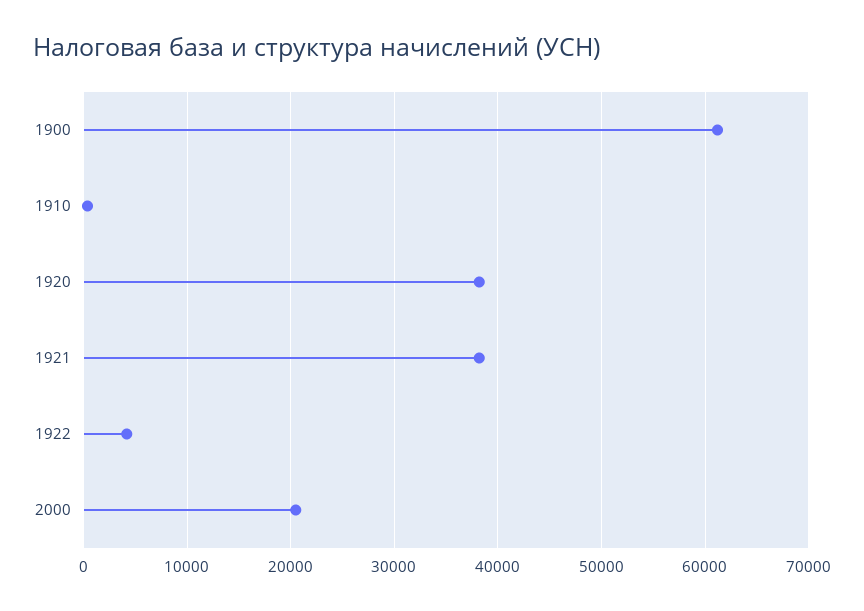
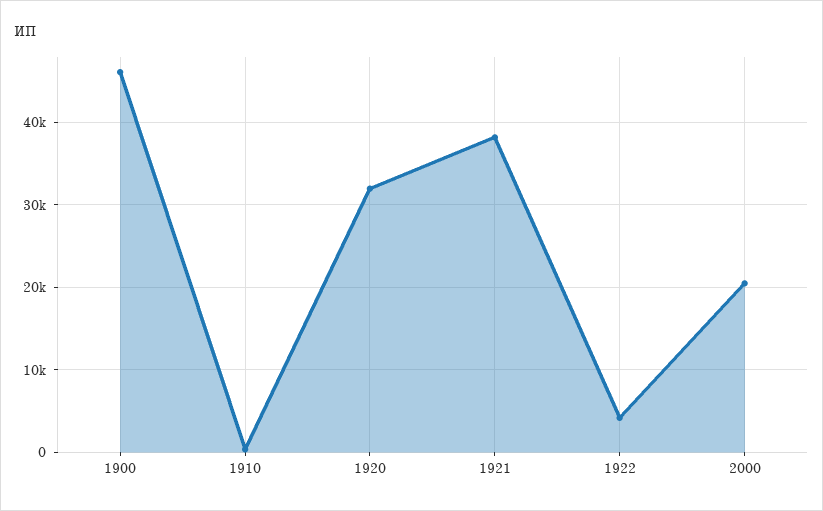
  {
-   "1900": 61000,
+   "1900": 46000,
    "1910": 0,
-   "1920": 38000,
+   "1920": 32000,
    "1921": 38000,
    "1922": 4000,
    "2000": 20000
  }

